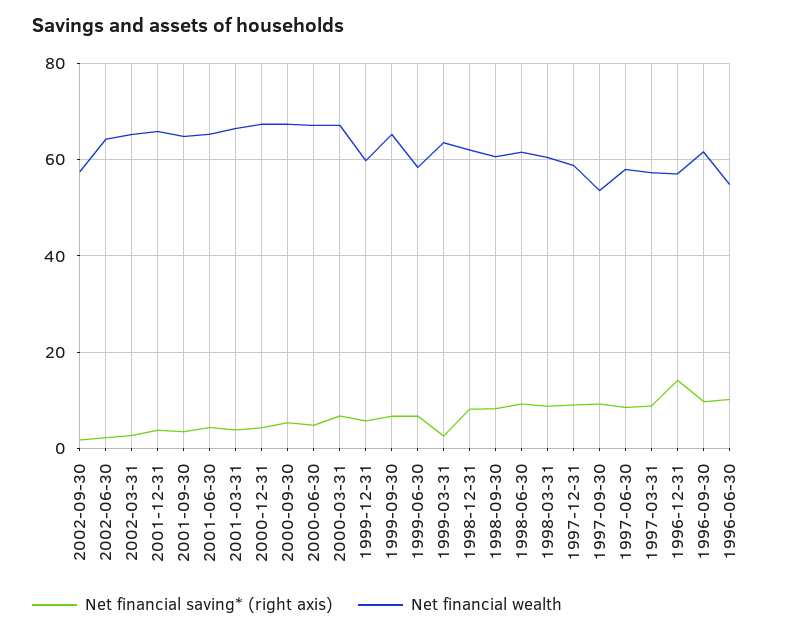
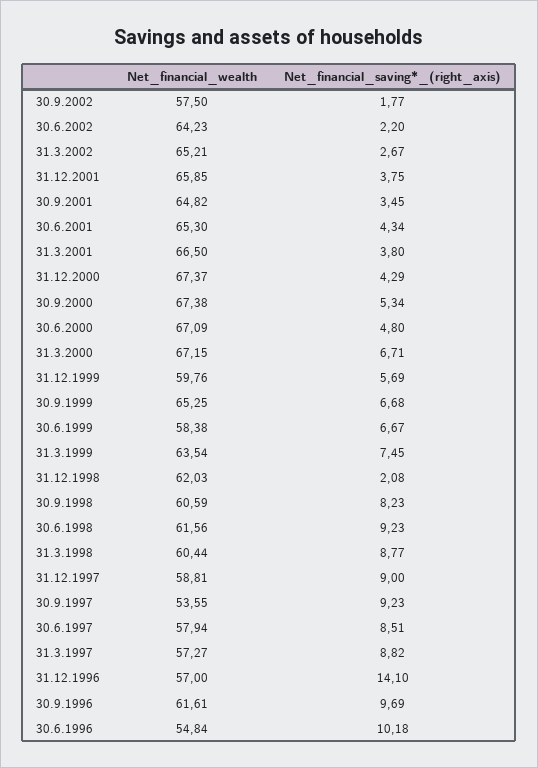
  {
    "Net financial saving* (right axis)": {
      "2002-09-30": 1.77,
      "2002-06-30": 2.2,
      "2002-03-31": 2.67,
      "2001-12-31": 3.75,
      "2001-09-30": 3.45,
      "2001-06-30": 4.34,
      "2001-03-31": 3.8,
      "2000-12-31": 4.29,
      "2000-09-30": 5.34,
      "2000-06-30": 4.8,
      "2000-03-31": 6.71,
      "1999-12-31": 5.69,
      "1999-09-30": 6.68,
      "1999-06-30": 6.67,
-     "1999-03-31": 2,
+     "1999-03-31": 7.45,
-     "1998-12-31": 8,
+     "1998-12-31": 2.08,
      "1998-09-30": 8.23,
      "1998-06-30": 9.23,
      "1998-03-31": 8.77,
      "1997-12-31": 9,
      "1997-09-30": 9.23,
      "1997-06-30": 8.51,
      "1997-03-31": 8.82,
      "1996-12-31": 14.1,
      "1996-09-30": 9.69,
      "1996-06-30": 10.18
    },
    "Net financial wealth": {
      "2002-09-30": 57.5,
      "2002-06-30": 64.23,
      "2002-03-31": 65.21,
      "2001-12-31": 65.85,
      "2001-09-30": 64.82,
      "2001-06-30": 65.3,
      "2001-03-31": 66.5,
      "2000-12-31": 67.37,
      "2000-09-30": 67.38,
      "2000-06-30": 67.09,
      "2000-03-31": 67.15,
      "1999-12-31": 59.76,
      "1999-09-30": 65.25,
      "1999-06-30": 58.38,
      "1999-03-31": 63.54,
      "1998-12-31": 62.03,
      "1998-09-30": 60.59,
      "1998-06-30": 61.56,
      "1998-03-31": 60.44,
      "1997-12-31": 58.81,
      "1997-09-30": 53.55,
      "1997-06-30": 57.94,
      "1997-03-31": 57.27,
      "1996-12-31": 57,
      "1996-09-30": 61.61,
      "1996-06-30": 54.84
    }
  }

